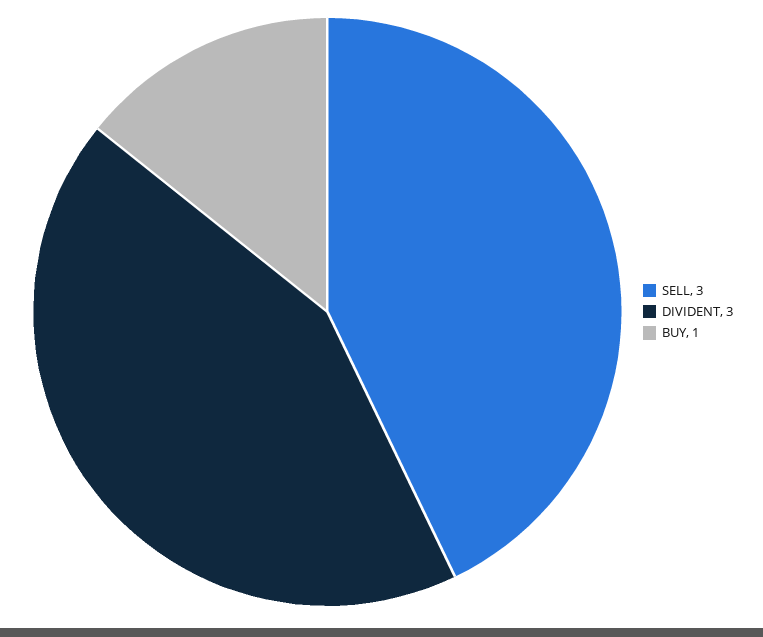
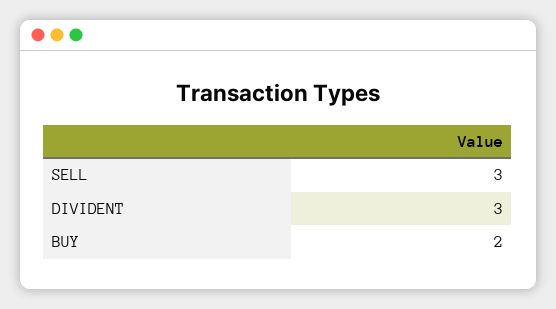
  {
    "SELL": 3,
    "DIVIDENT": 3,
-   "BUY": 1
+   "BUY": 2
  }

